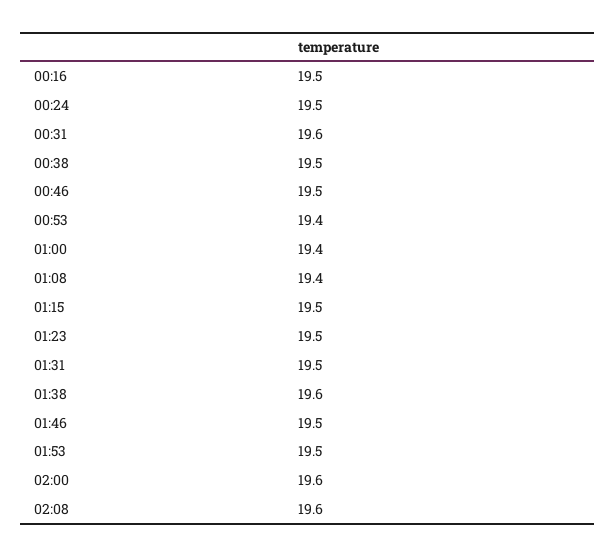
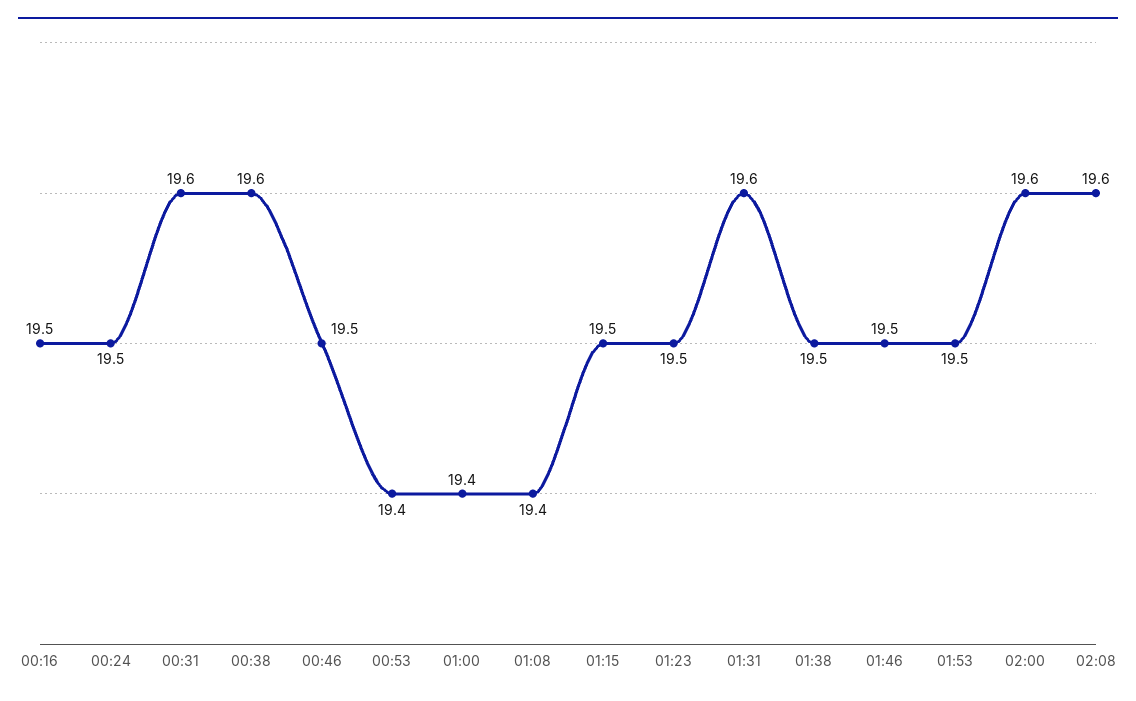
  {
    "00:16": 19.5,
    "00:24": 19.5,
    "00:31": 19.6,
-   "00:38": 19.5,
+   "00:38": 19.6,
    "00:46": 19.5,
    "00:53": 19.4,
    "01:00": 19.4,
    "01:08": 19.4,
    "01:15": 19.5,
    "01:23": 19.5,
-   "01:31": 19.5,
+   "01:31": 19.6,
-   "01:38": 19.6,
+   "01:38": 19.5,
    "01:46": 19.5,
    "01:53": 19.5,
    "02:00": 19.6,
    "02:08": 19.6
  }

